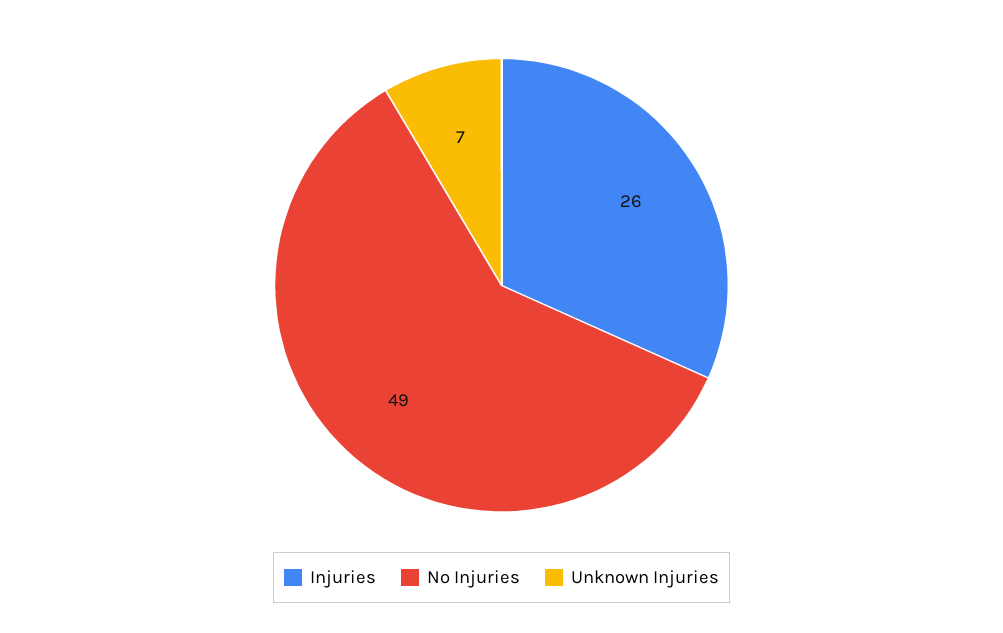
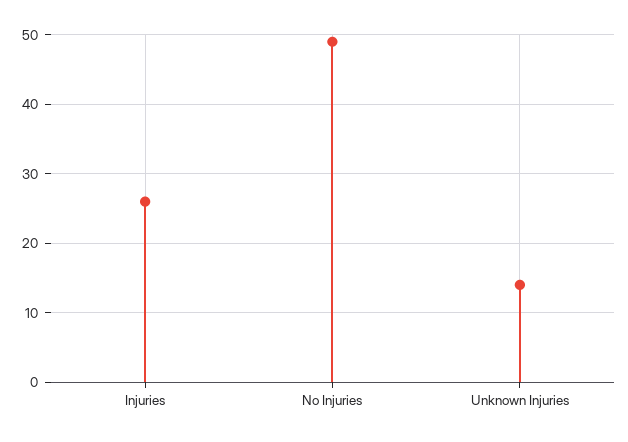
  {
    "Injuries": 26,
    "No Injuries": 49,
-   "Unknown Injuries": 7
+   "Unknown Injuries": 14
  }

